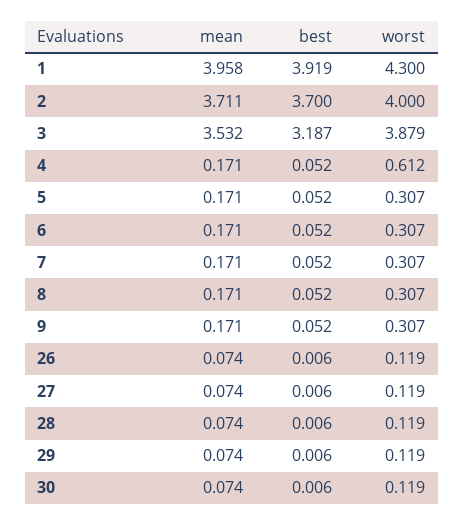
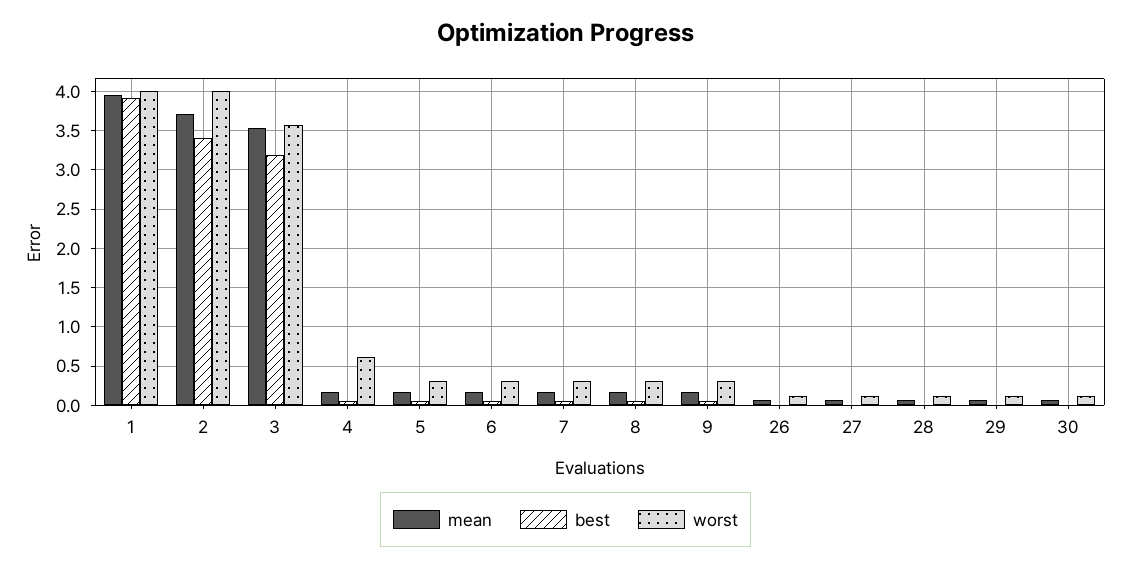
  {
    "mean": {
      "1": 3.958,
      "2": 3.711,
      "3": 3.532,
      "4": 0.171,
      "5": 0.171,
      "6": 0.171,
      "7": 0.171,
      "8": 0.171,
      "9": 0.171,
      "26": 0.074,
      "27": 0.074,
      "28": 0.074,
      "29": 0.074,
      "30": 0.074
    },
    "best": {
      "1": 3.919,
-     "2": 3.7,
+     "2": 3.4,
      "3": 3.187,
      "4": 0.052,
      "5": 0.052,
      "6": 0.052,
      "7": 0.052,
      "8": 0.052,
      "9": 0.052,
      "26": 0.006,
      "27": 0.006,
      "28": 0.006,
      "29": 0.006,
      "30": 0.006
    },
    "worst": {
-     "1": 4.3,
+     "1": 4,
      "2": 4,
-     "3": 3.879,
+     "3": 3.6,
      "4": 0.612,
      "5": 0.307,
      "6": 0.307,
      "7": 0.307,
      "8": 0.307,
      "9": 0.307,
      "26": 0.119,
      "27": 0.119,
      "28": 0.119,
      "29": 0.119,
      "30": 0.119
    }
  }

